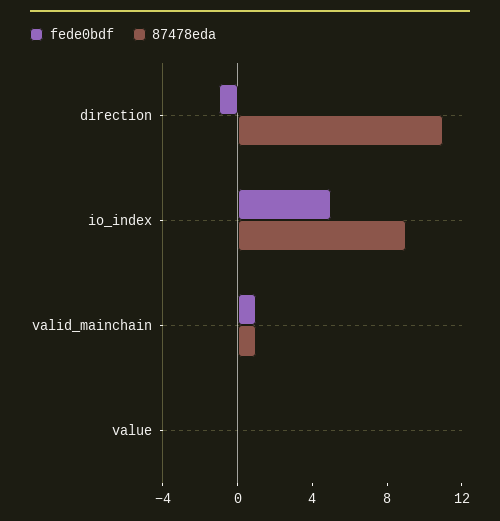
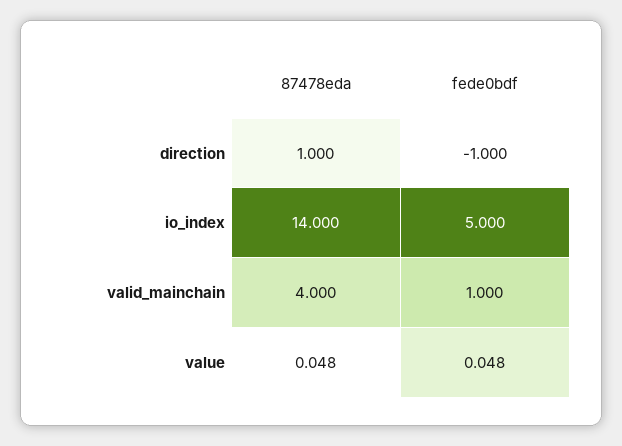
  {
    "fede0bdf": {
      "direction": -1,
      "io_index": 5,
      "valid_mainchain": 1,
      "value": 0.048
    },
    "87478eda": {
-     "direction": 11,
+     "direction": 1,
-     "io_index": 9,
+     "io_index": 14,
-     "valid_mainchain": 1,
+     "valid_mainchain": 4,
      "value": 0.048
    }
  }

